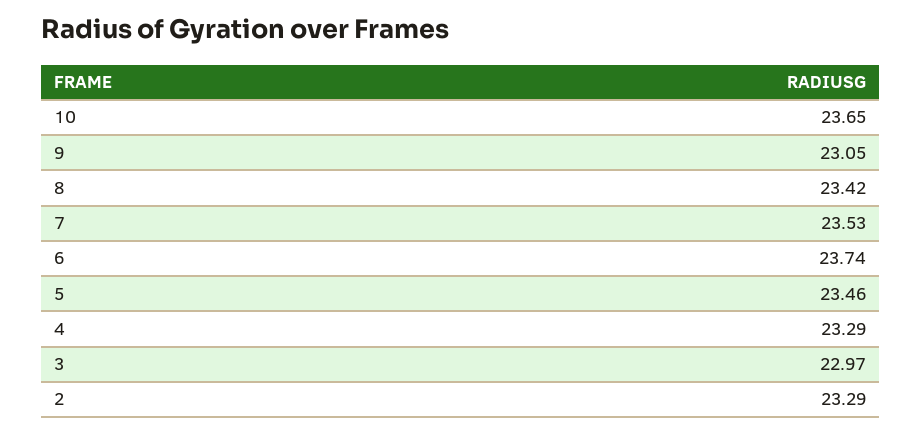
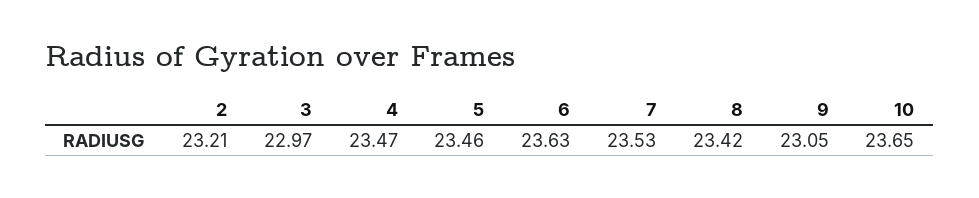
  {
    "10": 23.65,
    "9": 23.05,
    "8": 23.42,
    "7": 23.53,
-   "6": 23.74,
+   "6": 23.63,
    "5": 23.46,
-   "4": 23.29,
+   "4": 23.47,
    "3": 22.97,
-   "2": 23.29
+   "2": 23.21
  }

